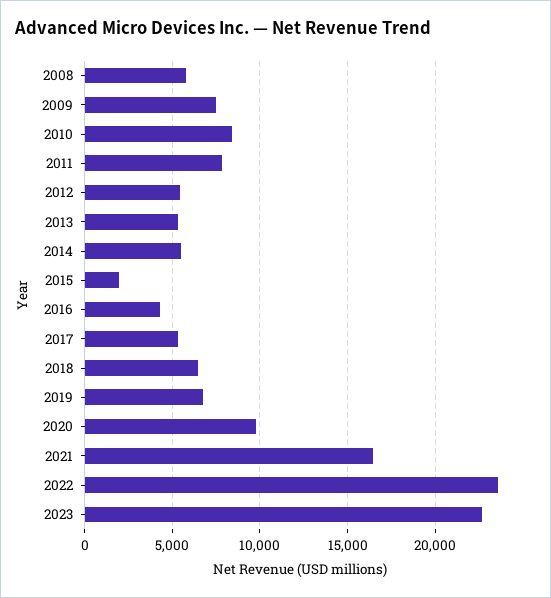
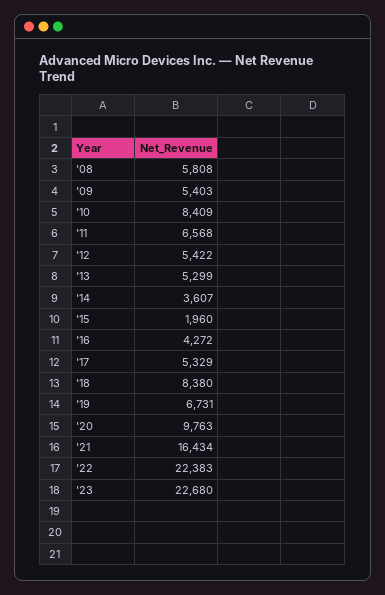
  {
    "2008": 5808,
-   "2009": 7500,
+   "2009": 5403,
    "2010": 8409,
-   "2011": 8000,
+   "2011": 6568,
    "2012": 5422,
    "2013": 5299,
-   "2014": 5500,
+   "2014": 3607,
    "2015": 1960,
    "2016": 4272,
    "2017": 5329,
-   "2018": 6500,
+   "2018": 8380,
    "2019": 6731,
    "2020": 9763,
    "2021": 16434,
-   "2022": 23500,
+   "2022": 22383,
    "2023": 22680
  }

